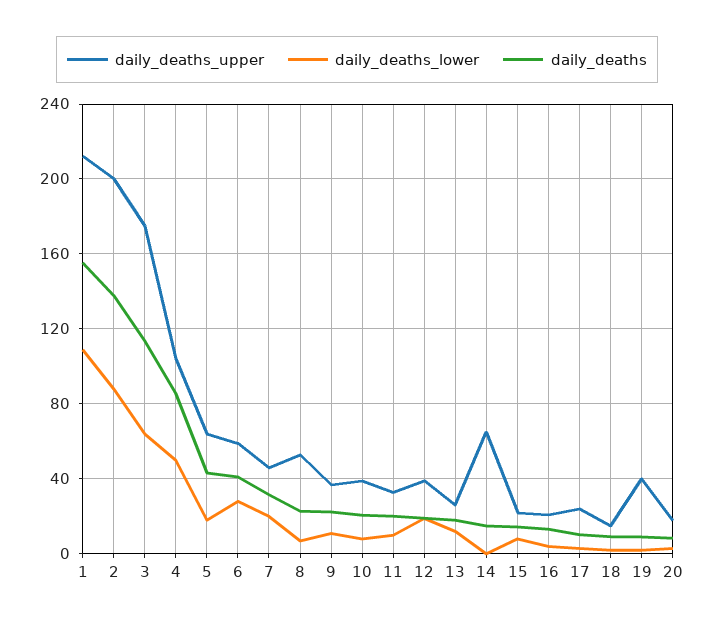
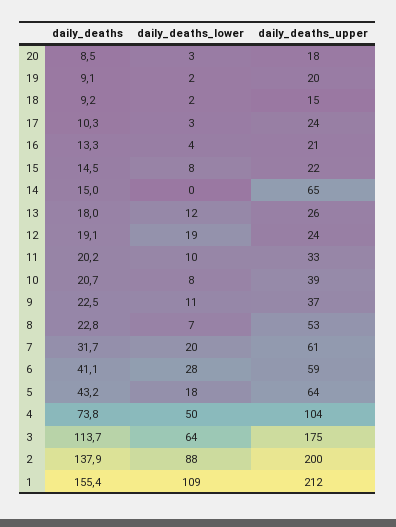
  {
    "daily_deaths_upper": {
      "1": 212,
      "2": 200,
      "3": 175,
      "4": 104,
      "5": 64,
      "6": 59,
-     "7": 45,
+     "7": 61,
      "8": 53,
      "9": 37,
      "10": 39,
      "11": 33,
-     "12": 40,
+     "12": 24,
      "13": 26,
      "14": 65,
      "15": 22,
      "16": 21,
      "17": 24,
      "18": 15,
-     "19": 40,
+     "19": 20,
      "20": 18
    },
    "daily_deaths_lower": {
      "1": 109,
      "2": 88,
      "3": 64,
      "4": 50,
      "5": 18,
      "6": 28,
      "7": 20,
      "8": 7,
      "9": 11,
      "10": 8,
      "11": 10,
      "12": 19,
      "13": 12,
      "14": 0,
      "15": 8,
      "16": 4,
      "17": 3,
      "18": 2,
      "19": 2,
      "20": 3
    },
    "daily_deaths": {
      "1": 155.4,
      "2": 137.9,
      "3": 113.7,
-     "4": 85,
+     "4": 73.8,
      "5": 43.2,
      "6": 41.1,
      "7": 31.7,
      "8": 22.8,
      "9": 22.5,
      "10": 20.7,
      "11": 20.2,
      "12": 19.1,
      "13": 18,
      "14": 15,
      "15": 14.5,
      "16": 13.3,
      "17": 10.3,
      "18": 9.2,
      "19": 9.1,
      "20": 8.5
    }
  }

